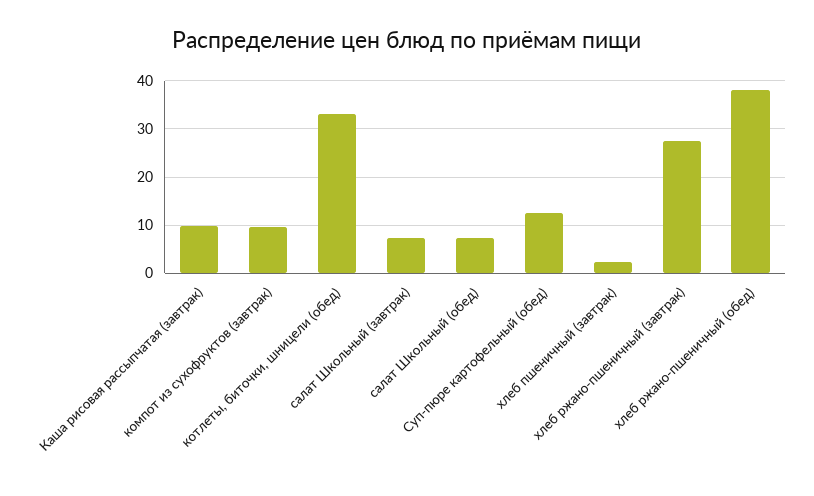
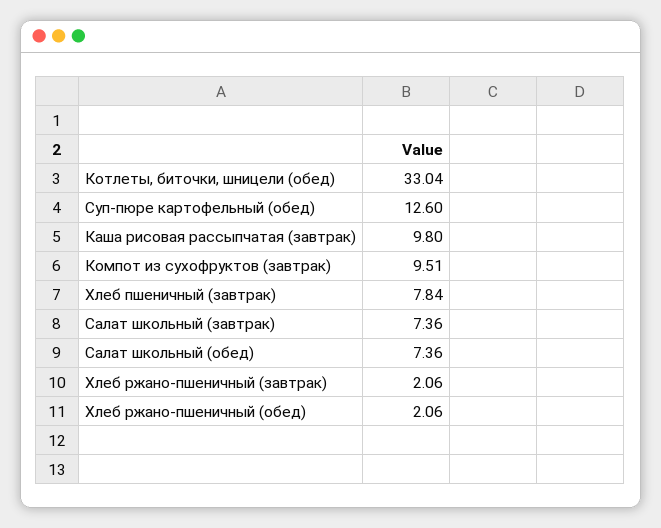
  {
    "Каша рисовая рассыпчатая (завтрак)": 9.8,
    "компот из сухофруктов (завтрак)": 9.51,
    "котлеты, биточки, шницели (обед)": 33.04,
    "салат Школьный (завтрак)": 7.36,
    "салат Школьный (обед)": 7.36,
    "Суп-пюре картофельный (обед)": 12.6,
-   "хлеб пшеничный (завтрак)": 2,
+   "хлеб пшеничный (завтрак)": 7.84,
-   "хлеб ржано-пшеничный (завтрак)": 28,
+   "хлеб ржано-пшеничный (завтрак)": 2.06,
-   "хлеб ржано-пшеничный (обед)": 38
+   "хлеб ржано-пшеничный (обед)": 2.06
  }

